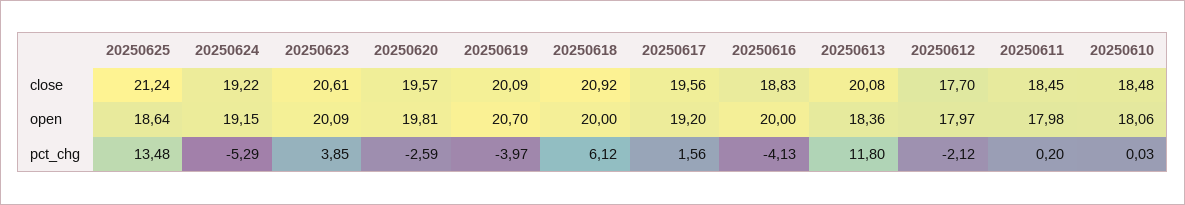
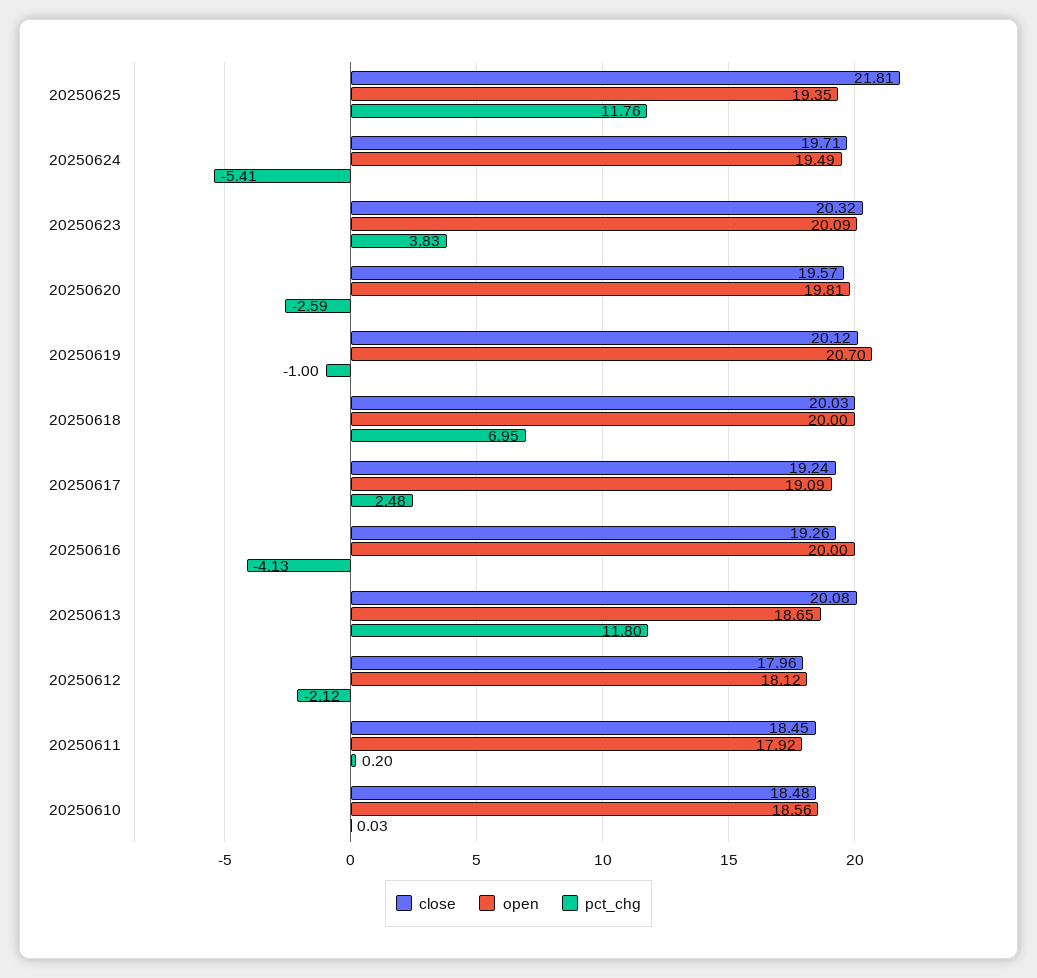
  {
    "close": {
-     "20250625": 21.24,
+     "20250625": 21.81,
-     "20250624": 19.22,
+     "20250624": 19.71,
-     "20250623": 20.61,
+     "20250623": 20.32,
      "20250620": 19.57,
-     "20250619": 20.09,
+     "20250619": 20.12,
-     "20250618": 20.92,
+     "20250618": 20.03,
-     "20250617": 19.56,
+     "20250617": 19.24,
-     "20250616": 18.83,
+     "20250616": 19.26,
      "20250613": 20.08,
-     "20250612": 17.7,
+     "20250612": 17.96,
      "20250611": 18.45,
      "20250610": 18.48
    },
    "open": {
-     "20250625": 18.64,
+     "20250625": 19.35,
-     "20250624": 19.15,
+     "20250624": 19.49,
      "20250623": 20.09,
      "20250620": 19.81,
      "20250619": 20.7,
      "20250618": 20,
-     "20250617": 19.2,
+     "20250617": 19.09,
      "20250616": 20,
-     "20250613": 18.36,
+     "20250613": 18.65,
-     "20250612": 17.97,
+     "20250612": 18.12,
-     "20250611": 17.98,
+     "20250611": 17.92,
-     "20250610": 18.06
+     "20250610": 18.56
    },
    "pct_chg": {
-     "20250625": 13.48,
+     "20250625": 11.76,
-     "20250624": -5.29,
+     "20250624": -5.41,
-     "20250623": 3.85,
+     "20250623": 3.83,
      "20250620": -2.59,
-     "20250619": -3.97,
+     "20250619": -1,
-     "20250618": 6.12,
+     "20250618": 6.95,
-     "20250617": 1.56,
+     "20250617": 2.48,
      "20250616": -4.13,
      "20250613": 11.8,
      "20250612": -2.12,
      "20250611": 0.2,
      "20250610": 0.03
    }
  }

